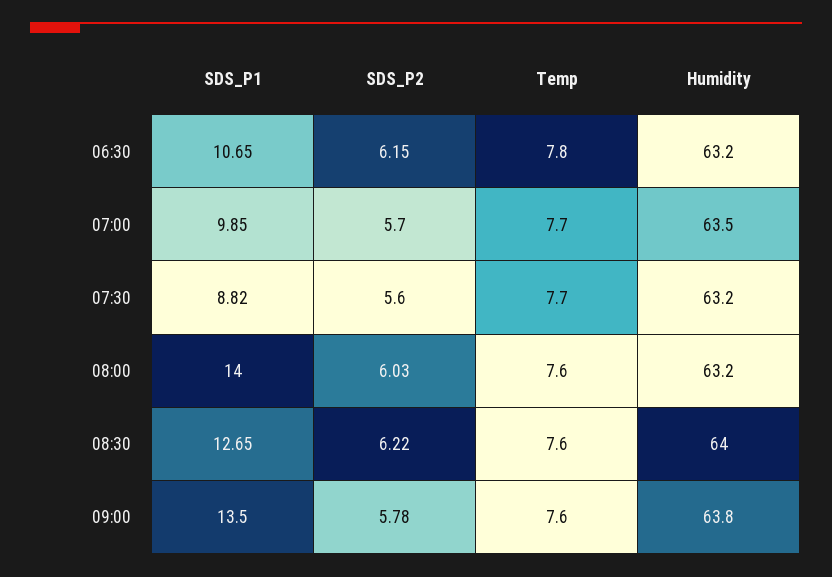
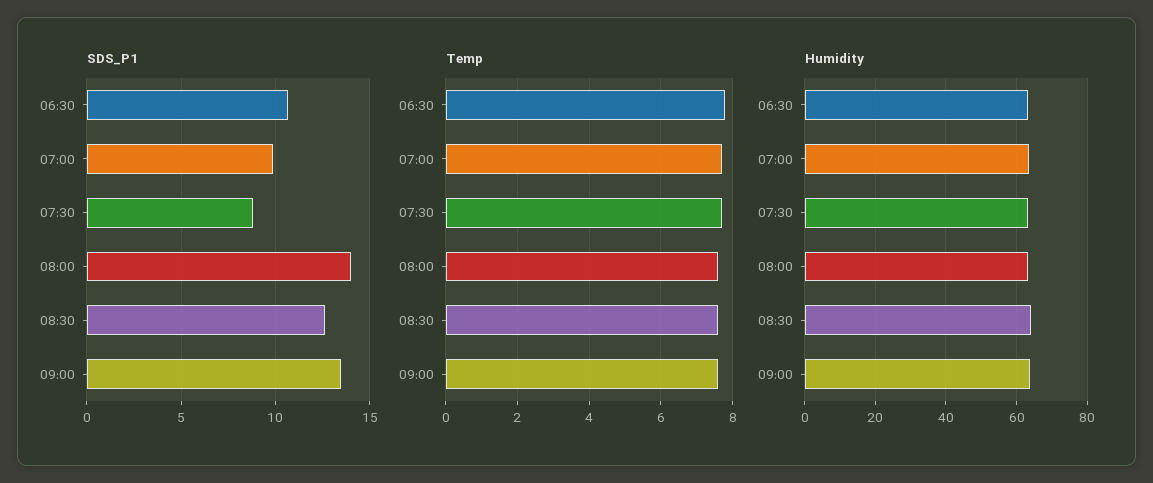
  {
    "SDS_P1": {
      "06:30": 10.65,
      "07:00": 9.85,
      "07:30": 8.82,
      "08:00": 14,
      "08:30": 12.65,
      "09:00": 13.5
    },
-   "SDS_P2": {
-     "06:30": 6.15,
-     "07:00": 5.7,
-     "07:30": 5.6,
-     "08:00": 6.03,
-     "08:30": 6.22,
-     "09:00": 5.78
-   },
    "Temp": {
      "06:30": 7.8,
      "07:00": 7.7,
      "07:30": 7.7,
      "08:00": 7.6,
      "08:30": 7.6,
      "09:00": 7.6
    },
    "Humidity": {
      "06:30": 63.2,
      "07:00": 63.5,
      "07:30": 63.2,
      "08:00": 63.2,
      "08:30": 64,
      "09:00": 63.8
    }
  }

